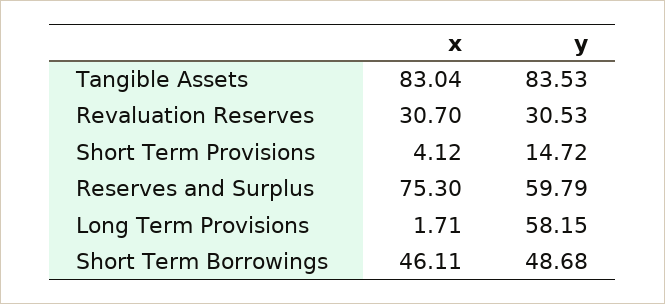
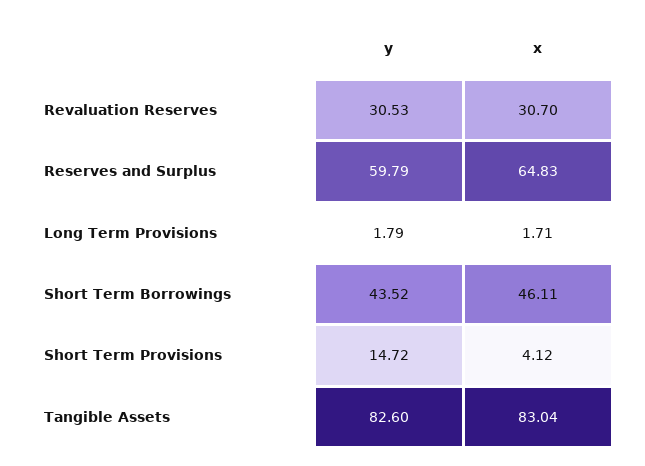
  {
    "x": {
      "Tangible Assets": 83.04,
      "Revaluation Reserves": 30.7,
      "Short Term Provisions": 4.12,
-     "Reserves and Surplus": 75.3,
+     "Reserves and Surplus": 64.83,
      "Long Term Provisions": 1.71,
      "Short Term Borrowings": 46.11
    },
    "y": {
-     "Tangible Assets": 83.53,
+     "Tangible Assets": 82.6,
      "Revaluation Reserves": 30.53,
      "Short Term Provisions": 14.72,
      "Reserves and Surplus": 59.79,
-     "Long Term Provisions": 58.15,
+     "Long Term Provisions": 1.79,
-     "Short Term Borrowings": 48.68
+     "Short Term Borrowings": 43.52
    }
  }

